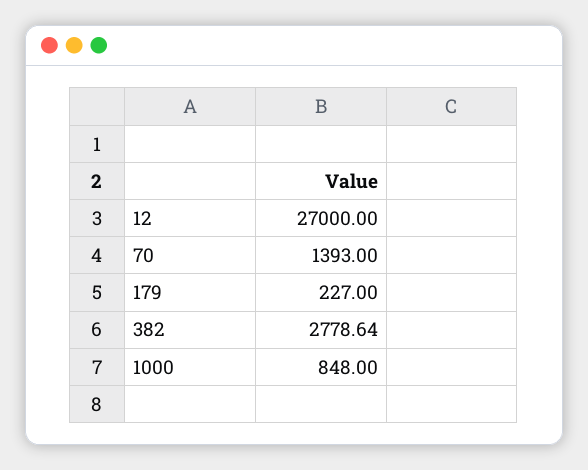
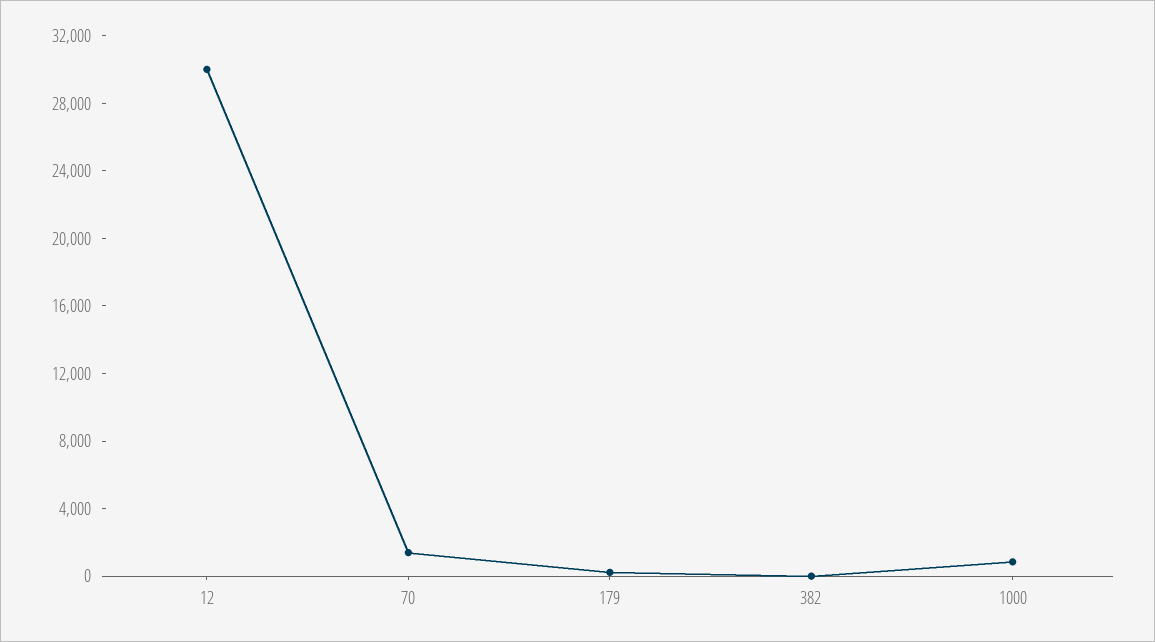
  {
-   "12": 27000,
+   "12": 30000,
    "70": 1393,
    "179": 227,
-   "382": 2778.64,
+   "382": 0,
    "1000": 848
  }

